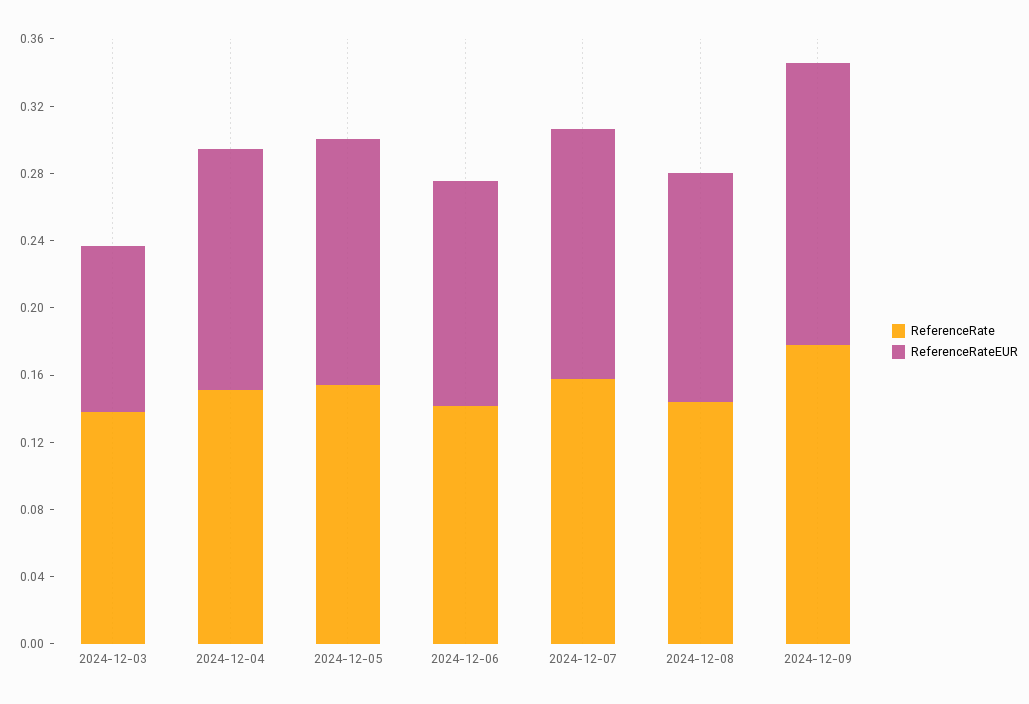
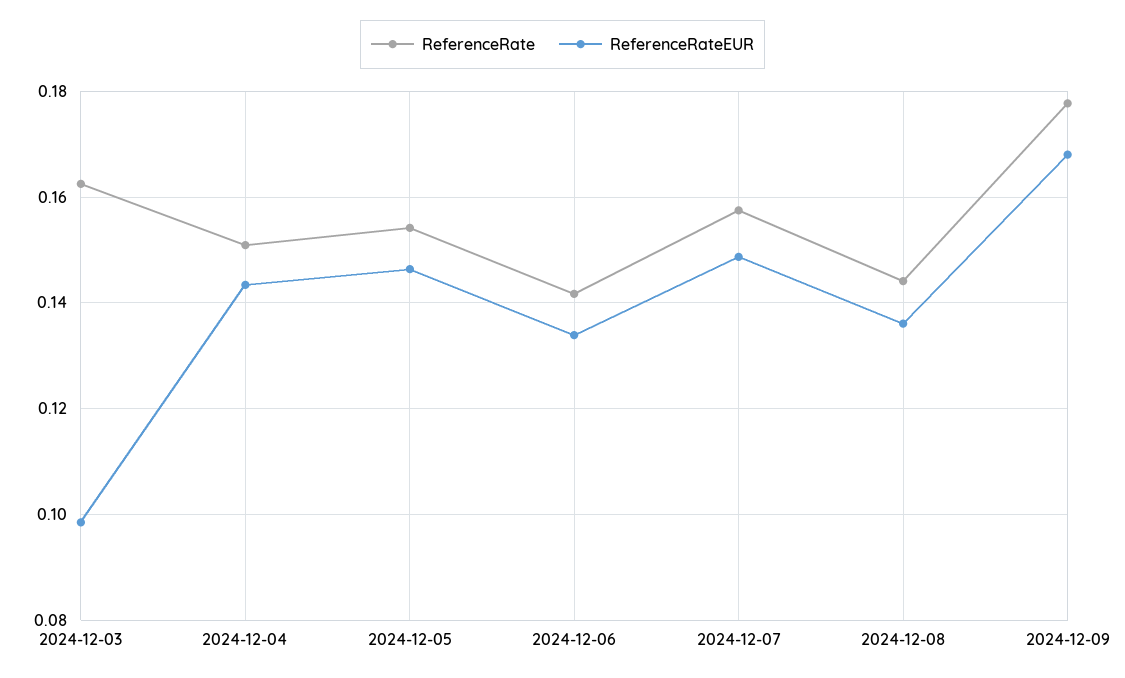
  {
    "ReferenceRate": {
-     "2024-12-03": 0.14,
+     "2024-12-03": 0.162,
      "2024-12-04": 0.15,
      "2024-12-05": 0.154,
      "2024-12-06": 0.142,
      "2024-12-07": 0.158,
      "2024-12-08": 0.144,
      "2024-12-09": 0.178
    },
    "ReferenceRateEUR": {
      "2024-12-03": 0.098,
      "2024-12-04": 0.144,
      "2024-12-05": 0.146,
      "2024-12-06": 0.134,
      "2024-12-07": 0.148,
      "2024-12-08": 0.136,
      "2024-12-09": 0.168
    }
  }

